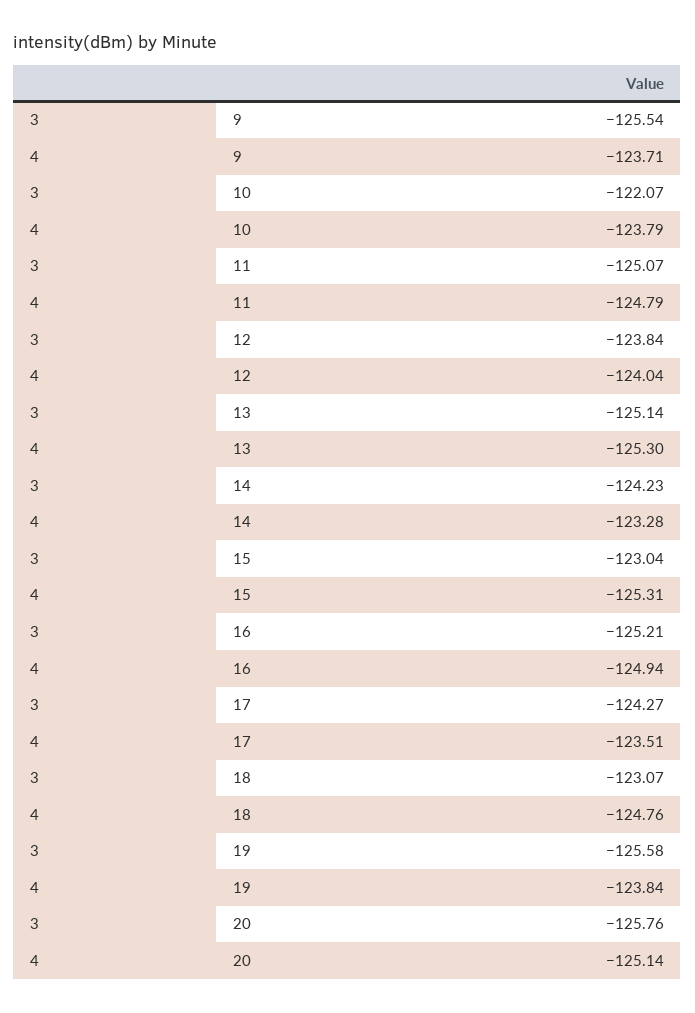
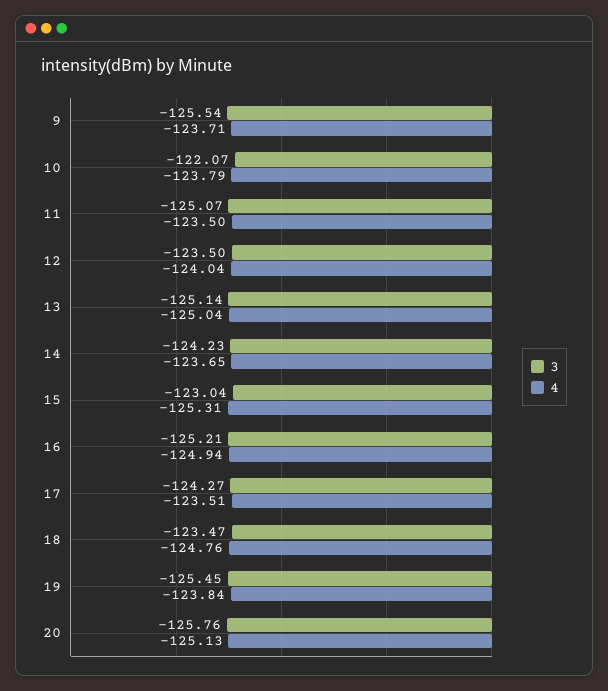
  {
    "3": {
      "9": -125.54,
      "10": -122.07,
      "11": -125.07,
-     "12": -123.84,
+     "12": -123.5,
      "13": -125.14,
      "14": -124.23,
      "15": -123.04,
      "16": -125.21,
      "17": -124.27,
-     "18": -123.07,
+     "18": -123.47,
-     "19": -125.58,
+     "19": -125.45,
      "20": -125.76
    },
    "4": {
      "9": -123.71,
      "10": -123.79,
-     "11": -124.79,
+     "11": -123.5,
      "12": -124.04,
-     "13": -125.3,
+     "13": -125.04,
-     "14": -123.28,
+     "14": -123.65,
      "15": -125.31,
      "16": -124.94,
      "17": -123.51,
      "18": -124.76,
      "19": -123.84,
-     "20": -125.14
+     "20": -125.13
    }
  }

